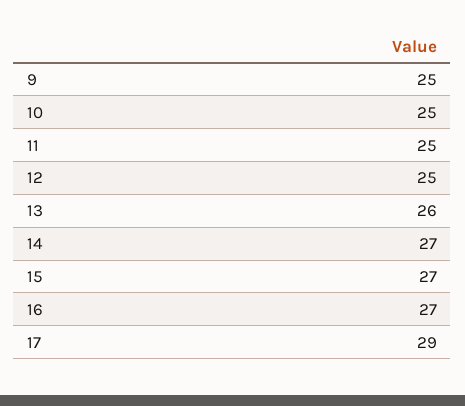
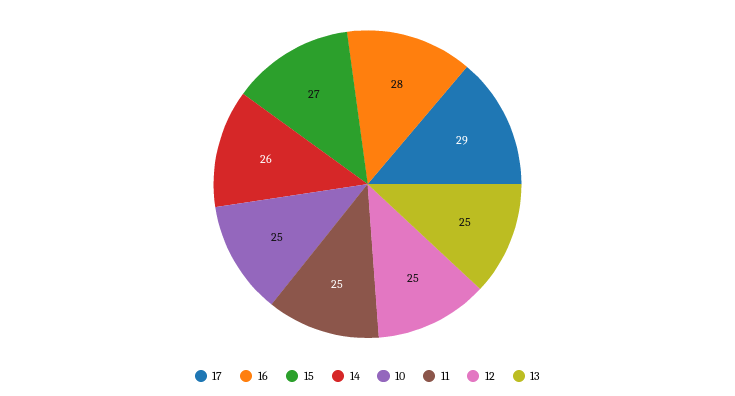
  {
-   "9": 25,
    "10": 25,
    "11": 25,
    "12": 25,
-   "13": 26,
+   "13": 25,
-   "14": 27,
+   "14": 26,
    "15": 27,
-   "16": 27,
+   "16": 28,
    "17": 29
  }

